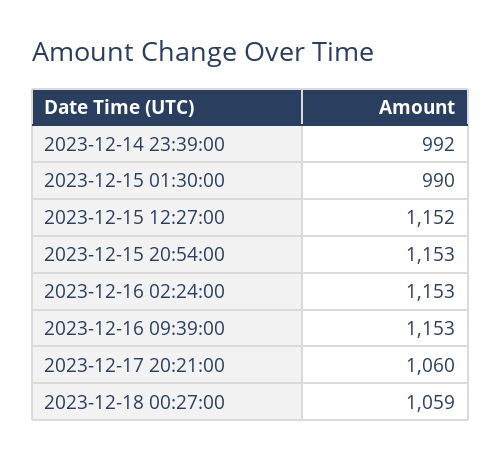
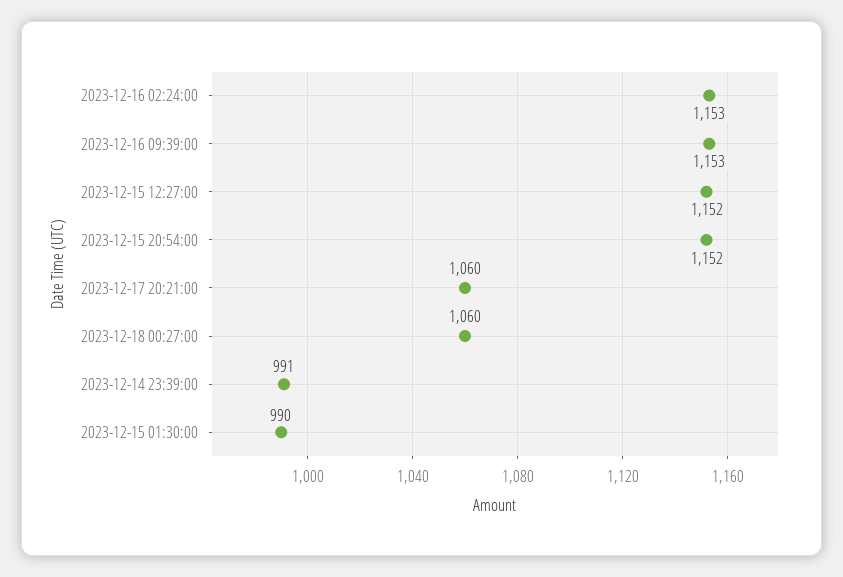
  {
-   "2023-12-14 23:39:00": 992,
+   "2023-12-14 23:39:00": 991,
    "2023-12-15 01:30:00": 990,
    "2023-12-15 12:27:00": 1152,
-   "2023-12-15 20:54:00": 1153,
+   "2023-12-15 20:54:00": 1152,
    "2023-12-16 02:24:00": 1153,
    "2023-12-16 09:39:00": 1153,
    "2023-12-17 20:21:00": 1060,
-   "2023-12-18 00:27:00": 1059
+   "2023-12-18 00:27:00": 1060
  }

